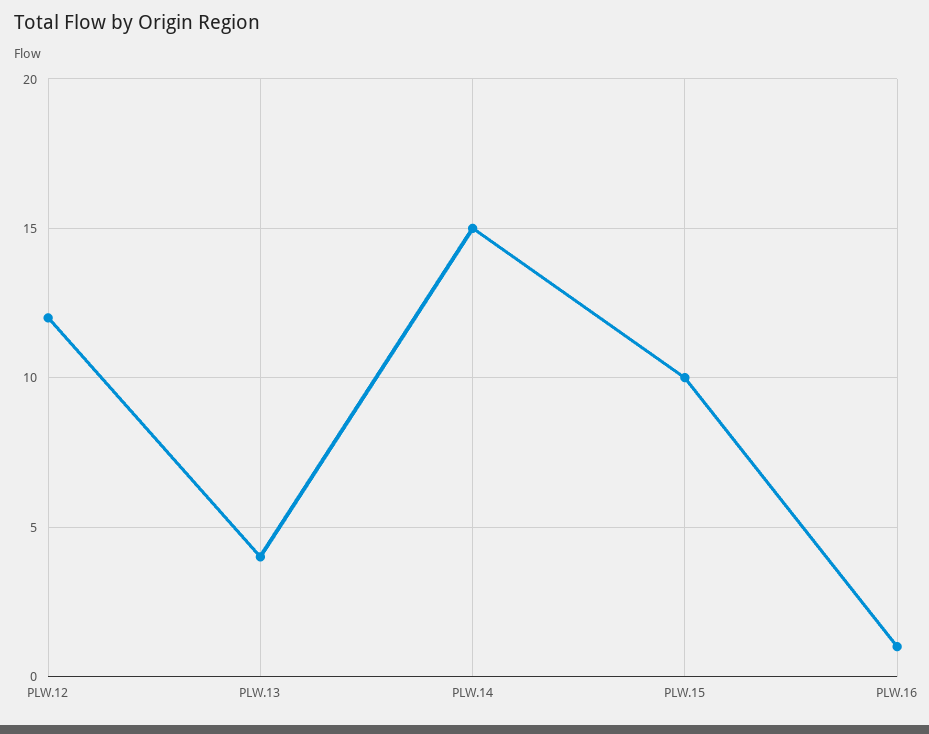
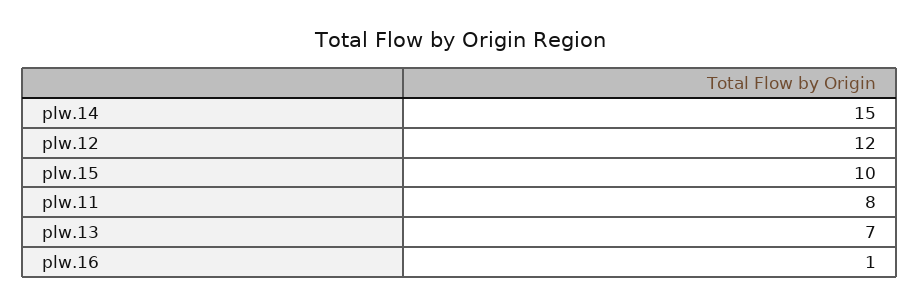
  {
    "PLW.12": 12,
-   "PLW.13": 4,
+   "PLW.13": 7,
    "PLW.14": 15,
    "PLW.15": 10,
-   "PLW.16": 1
+   "PLW.16": 1,
+   "plw.11": 8
  }

